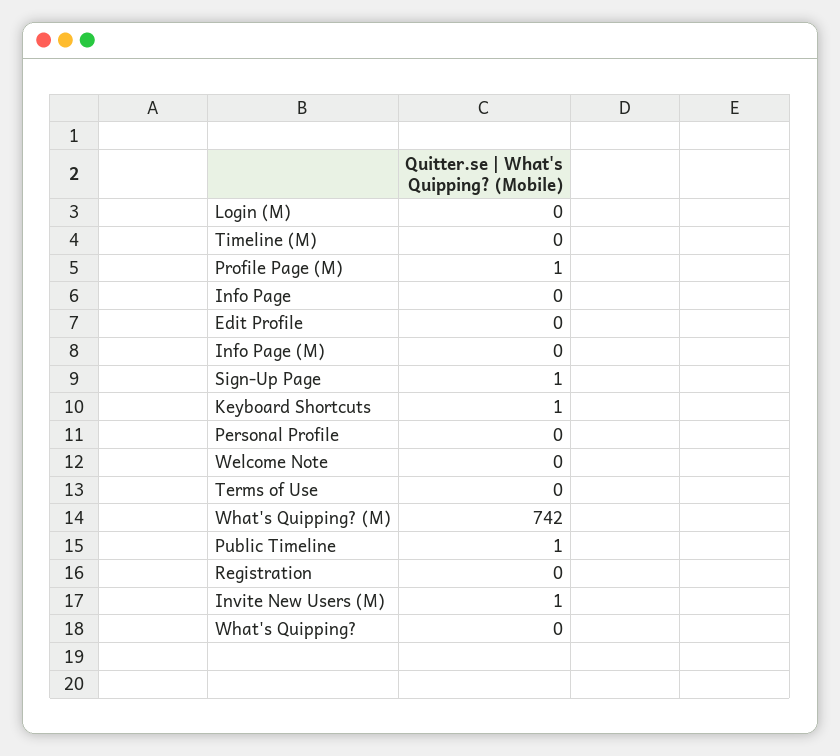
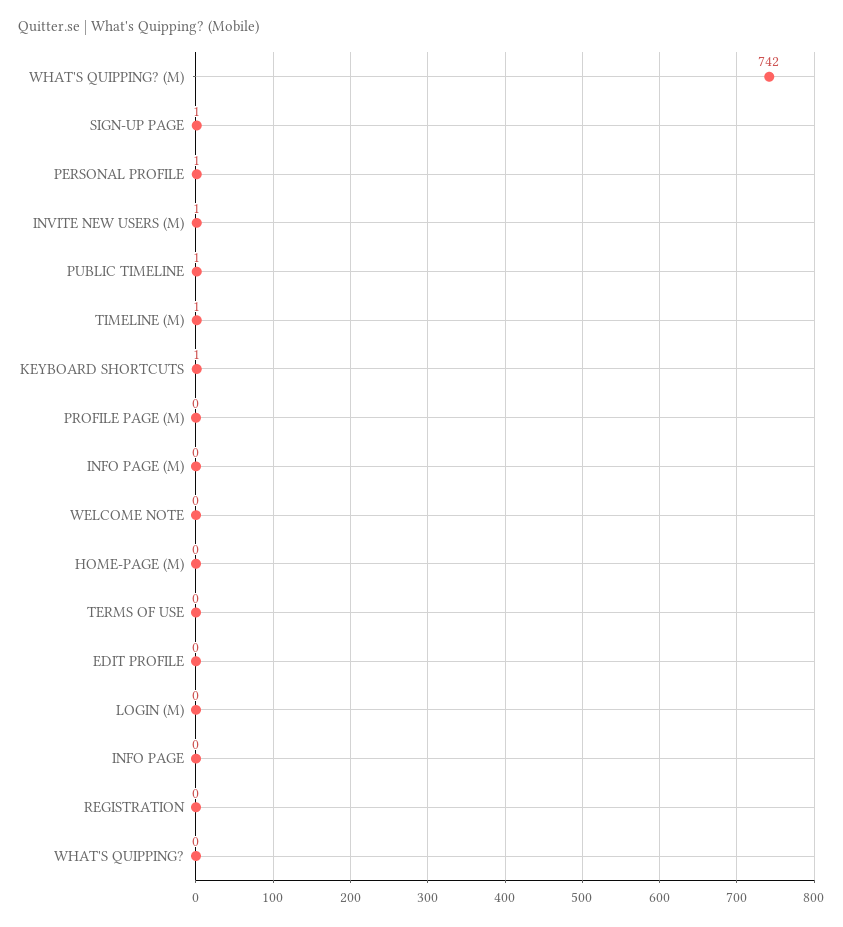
  {
    "Login (M)": 0,
-   "Timeline (M)": 0,
+   "Timeline (M)": 1,
-   "Profile Page (M)": 1,
+   "Profile Page (M)": 0,
    "Info Page": 0,
    "Edit Profile": 0,
    "Info Page (M)": 0,
    "Sign-Up Page": 1,
    "Keyboard Shortcuts": 1,
-   "Personal Profile": 0,
+   "Personal Profile": 1,
    "Welcome Note": 0,
    "Terms of Use": 0,
    "What's Quipping? (M)": 742,
    "Public Timeline": 1,
    "Registration": 0,
    "Invite New Users (M)": 1,
-   "What's Quipping?": 0
+   "What's Quipping?": 0,
+   "HOME-PAGE (M)": 0
  }

